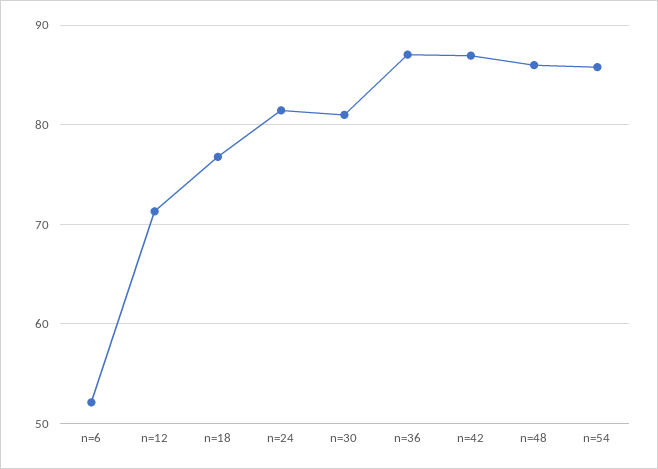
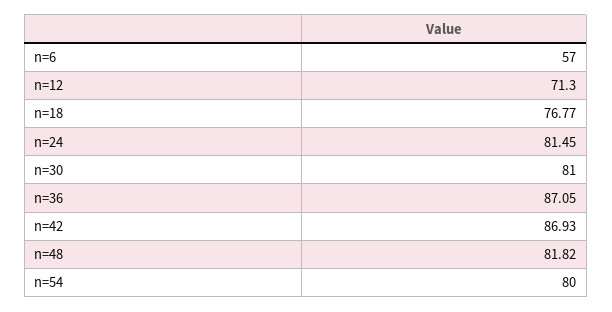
  {
-   "n=6": 52,
+   "n=6": 57,
    "n=12": 71.3,
    "n=18": 76.77,
    "n=24": 81.45,
    "n=30": 81,
    "n=36": 87.05,
    "n=42": 86.93,
-   "n=48": 86,
+   "n=48": 81.82,
-   "n=54": 86
+   "n=54": 80
  }

